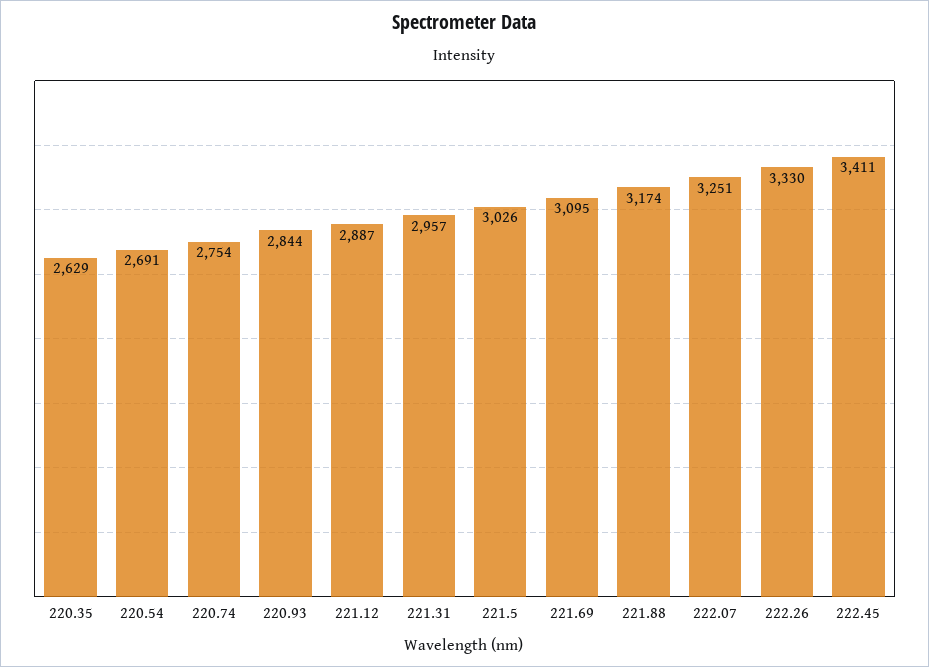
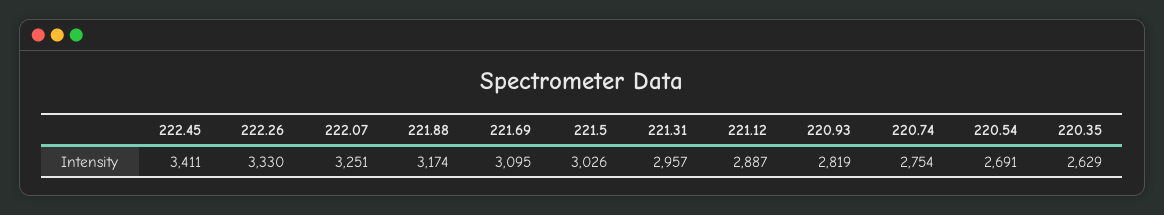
  {
    "220.35": 2629,
    "220.54": 2691,
    "220.74": 2754,
-   "220.93": 2844,
+   "220.93": 2819,
    "221.12": 2887,
    "221.31": 2957,
    "221.5": 3026,
    "221.69": 3095,
    "221.88": 3174,
    "222.07": 3251,
    "222.26": 3330,
    "222.45": 3411
  }

